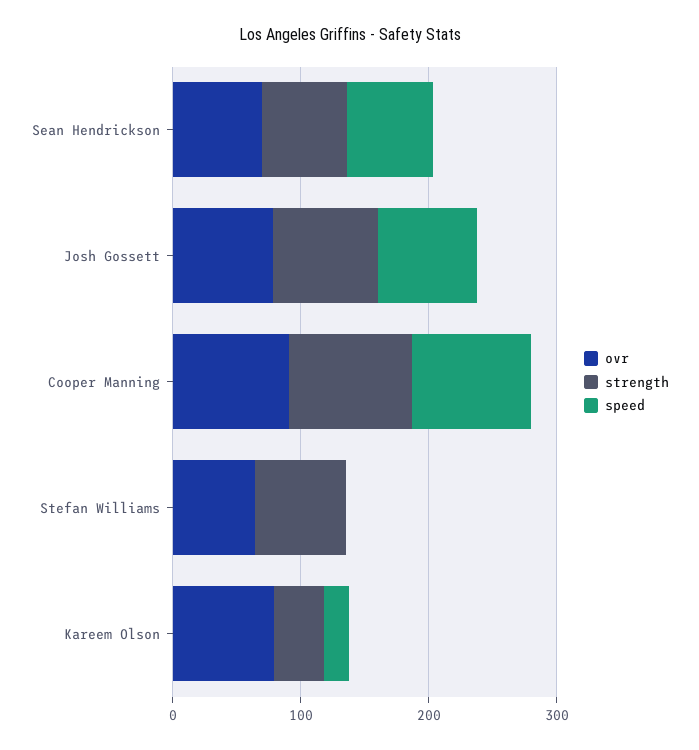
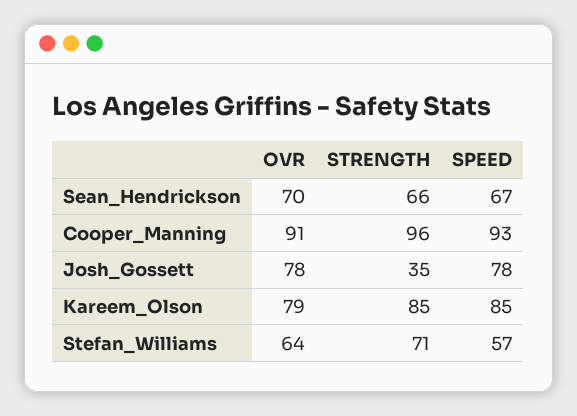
  {
    "ovr": {
      "Sean Hendrickson": 70,
      "Josh Gossett": 78,
      "Cooper Manning": 91,
      "Stefan Williams": 64,
      "Kareem Olson": 79
    },
    "strength": {
      "Sean Hendrickson": 66,
-     "Josh Gossett": 80,
+     "Josh Gossett": 35,
      "Cooper Manning": 96,
      "Stefan Williams": 71,
-     "Kareem Olson": 40
+     "Kareem Olson": 85
    },
    "speed": {
      "Sean Hendrickson": 67,
      "Josh Gossett": 78,
      "Cooper Manning": 93,
-     "Stefan Williams": 0,
+     "Stefan Williams": 57,
-     "Kareem Olson": 20
+     "Kareem Olson": 85
    }
  }

